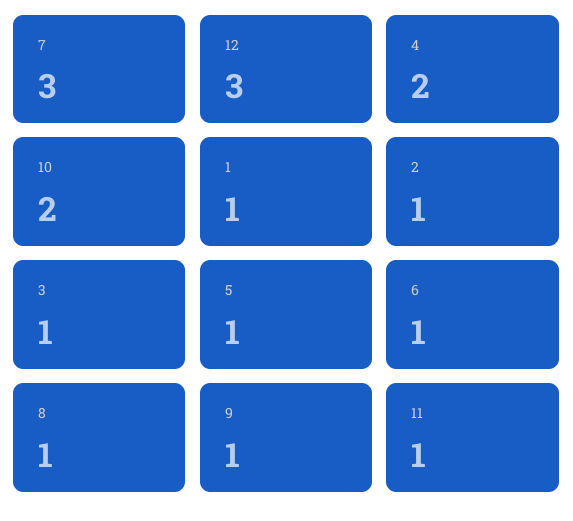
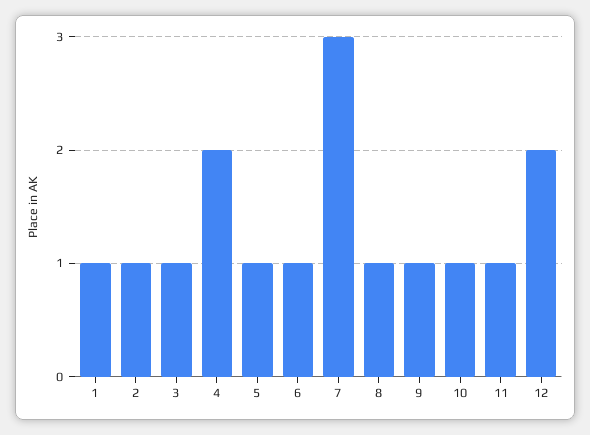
  {
    "7": 3,
-   "12": 3,
+   "12": 2,
    "4": 2,
-   "10": 2,
+   "10": 1,
    "1": 1,
    "2": 1,
    "3": 1,
    "5": 1,
    "6": 1,
    "8": 1,
    "9": 1,
    "11": 1
  }

